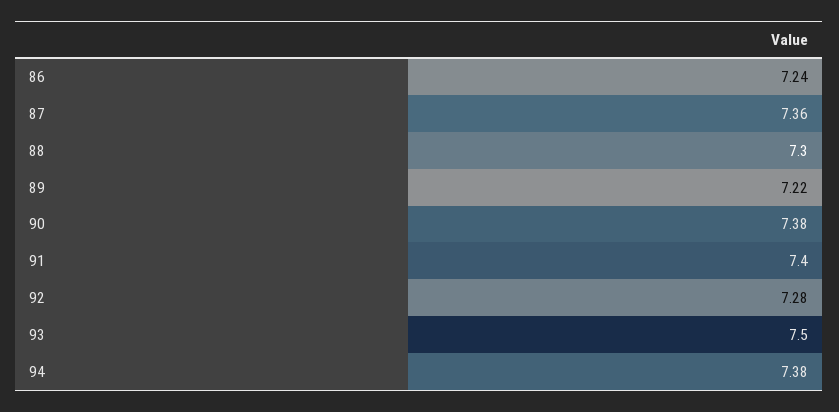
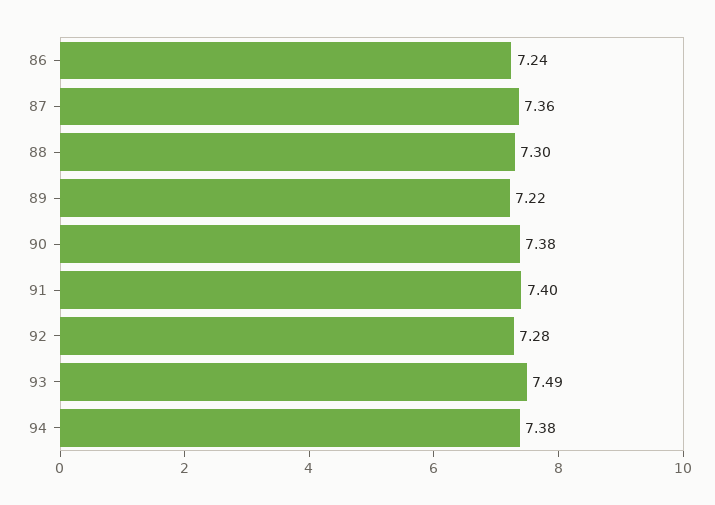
  {
    "86": 7.24,
    "87": 7.36,
    "88": 7.3,
    "89": 7.22,
    "90": 7.38,
    "91": 7.4,
    "92": 7.28,
-   "93": 7.5,
+   "93": 7.49,
    "94": 7.38
  }

